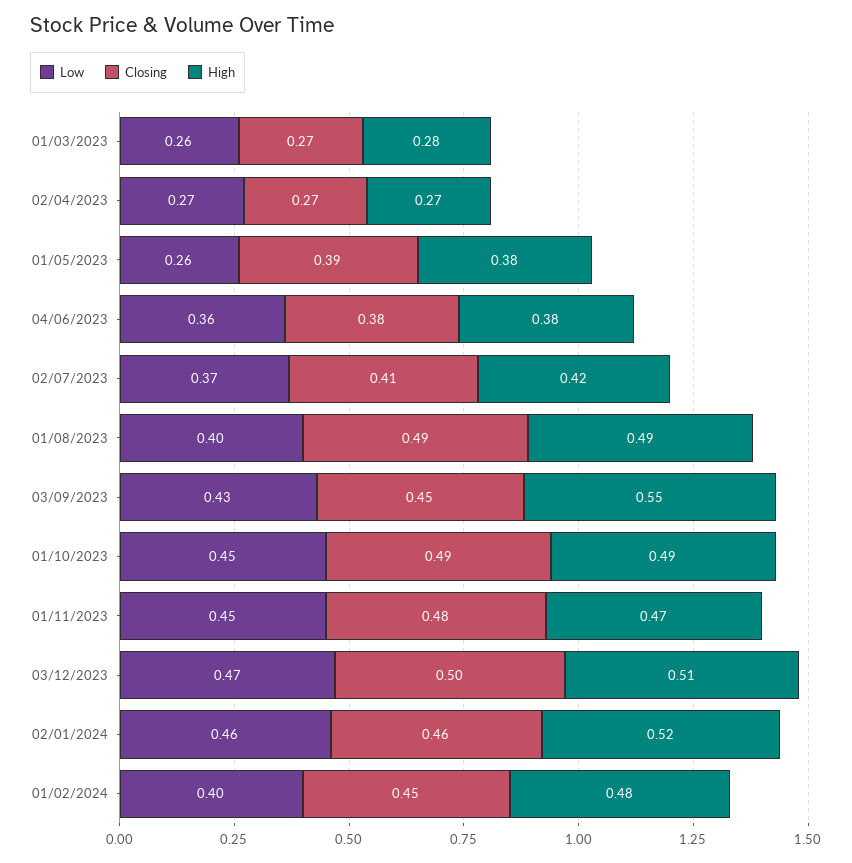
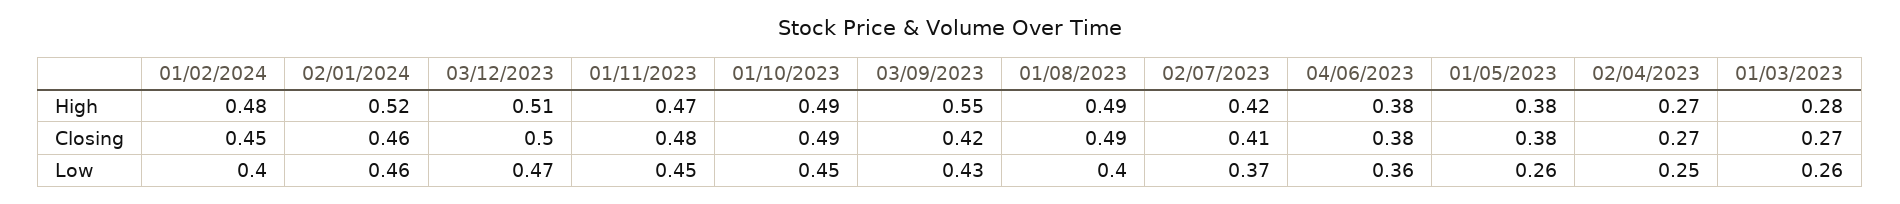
  {
    "Low": {
      "01/03/2023": 0.26,
-     "02/04/2023": 0.27,
+     "02/04/2023": 0.25,
      "01/05/2023": 0.26,
      "04/06/2023": 0.36,
      "02/07/2023": 0.37,
      "01/08/2023": 0.4,
      "03/09/2023": 0.43,
      "01/10/2023": 0.45,
      "01/11/2023": 0.45,
      "03/12/2023": 0.47,
      "02/01/2024": 0.46,
      "01/02/2024": 0.4
    },
    "Closing": {
      "01/03/2023": 0.27,
      "02/04/2023": 0.27,
-     "01/05/2023": 0.39,
+     "01/05/2023": 0.38,
      "04/06/2023": 0.38,
      "02/07/2023": 0.41,
      "01/08/2023": 0.49,
-     "03/09/2023": 0.45,
+     "03/09/2023": 0.42,
      "01/10/2023": 0.49,
      "01/11/2023": 0.48,
      "03/12/2023": 0.5,
      "02/01/2024": 0.46,
      "01/02/2024": 0.45
    },
    "High": {
      "01/03/2023": 0.28,
      "02/04/2023": 0.27,
      "01/05/2023": 0.38,
      "04/06/2023": 0.38,
      "02/07/2023": 0.42,
      "01/08/2023": 0.49,
      "03/09/2023": 0.55,
      "01/10/2023": 0.49,
      "01/11/2023": 0.47,
      "03/12/2023": 0.51,
      "02/01/2024": 0.52,
      "01/02/2024": 0.48
    }
  }

